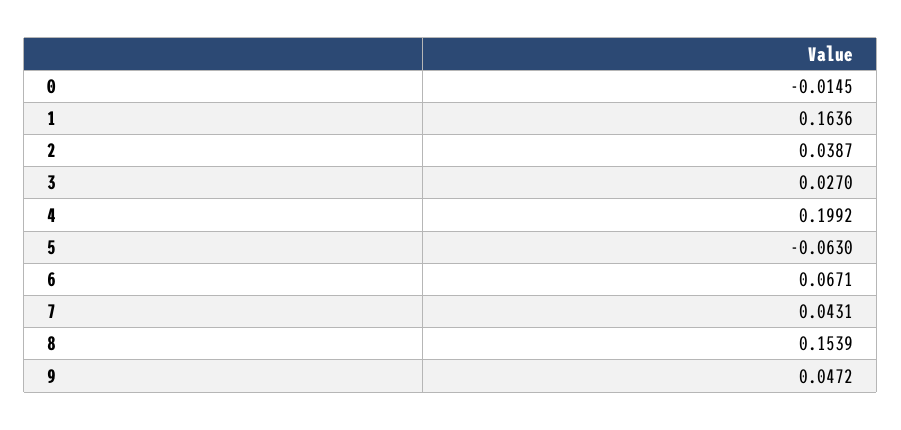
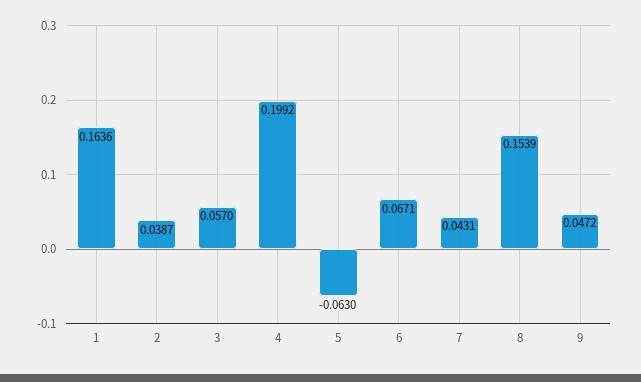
  {
-   "0": -0.0145,
    "1": 0.1636,
    "2": 0.0387,
-   "3": 0.027,
+   "3": 0.057,
    "4": 0.1992,
    "5": -0.063,
    "6": 0.0671,
    "7": 0.0431,
    "8": 0.1539,
    "9": 0.0472
  }

